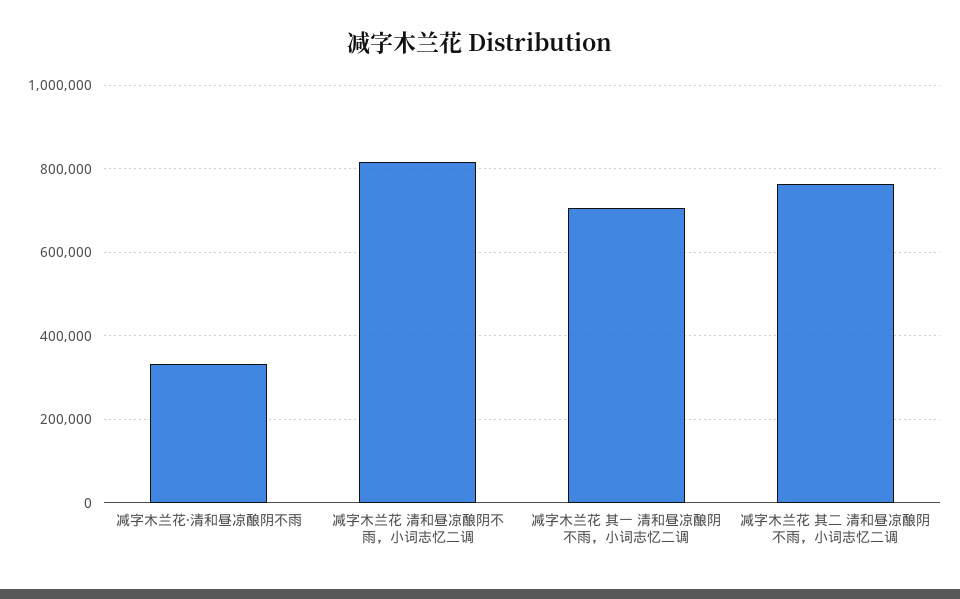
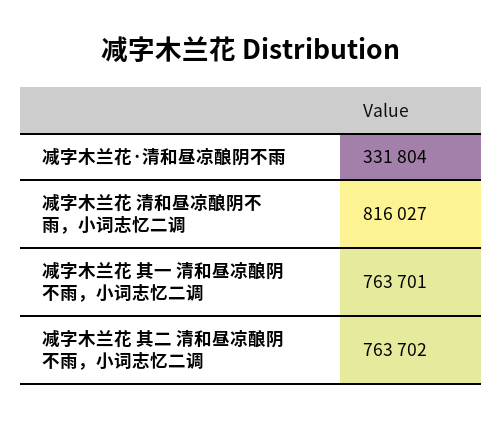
  {
    "减字木兰花·清和昼凉酿阴不雨": 331804,
    "减字木兰花 清和昼凉酿阴不雨，小词志忆二调": 816027,
-   "减字木兰花 其一 清和昼凉酿阴不雨，小词志忆二调": 700000,
+   "减字木兰花 其一 清和昼凉酿阴不雨，小词志忆二调": 763701,
    "减字木兰花 其二 清和昼凉酿阴不雨，小词志忆二调": 763702
  }

